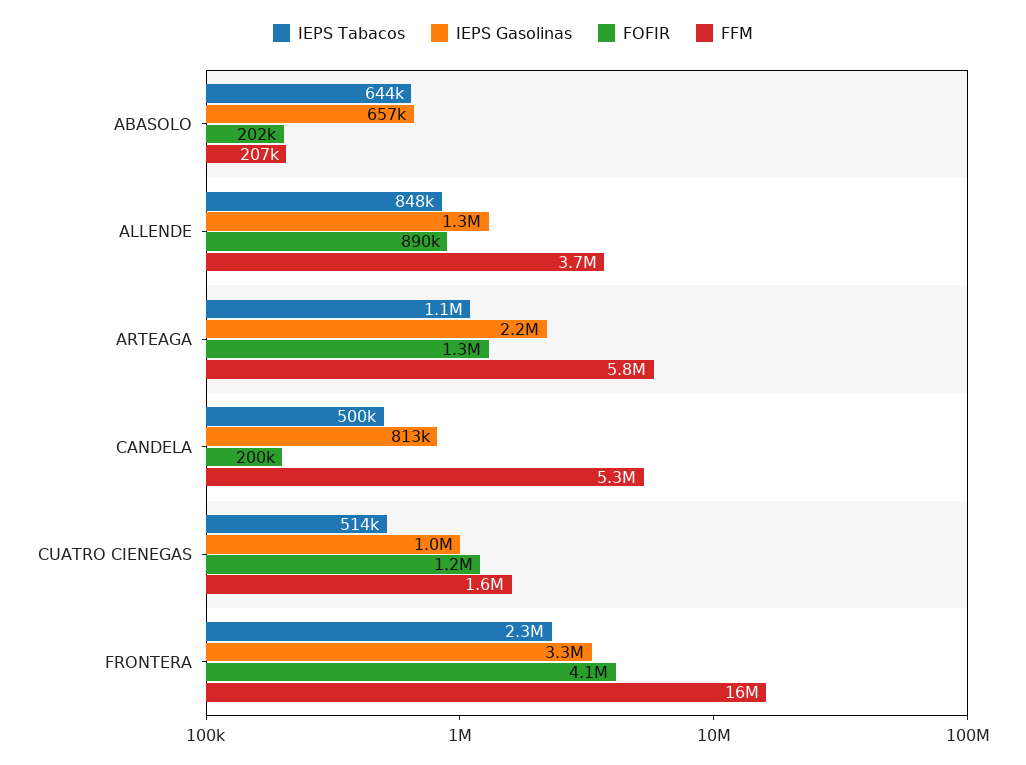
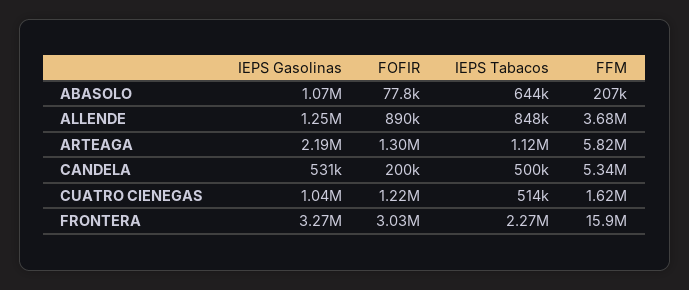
  {
    "IEPS Tabacos": {
      "ABASOLO": 644000,
      "ALLENDE": 848000,
      "ARTEAGA": 1120000,
      "CANDELA": 500000,
      "CUATRO CIENEGAS": 514000,
      "FRONTERA": 2270000
    },
    "IEPS Gasolinas": {
-     "ABASOLO": 657000,
+     "ABASOLO": 1070000,
      "ALLENDE": 1250000,
      "ARTEAGA": 2190000,
-     "CANDELA": 813000,
+     "CANDELA": 531000,
      "CUATRO CIENEGAS": 1040000,
      "FRONTERA": 3270000
    },
    "FOFIR": {
-     "ABASOLO": 202000,
+     "ABASOLO": 77800,
      "ALLENDE": 890000,
      "ARTEAGA": 1300000,
      "CANDELA": 200000,
      "CUATRO CIENEGAS": 1220000,
-     "FRONTERA": 4100000
+     "FRONTERA": 3030000
    },
    "FFM": {
      "ABASOLO": 207000,
      "ALLENDE": 3680000,
      "ARTEAGA": 5820000,
      "CANDELA": 5340000,
      "CUATRO CIENEGAS": 1620000,
      "FRONTERA": 15900000
    }
  }

